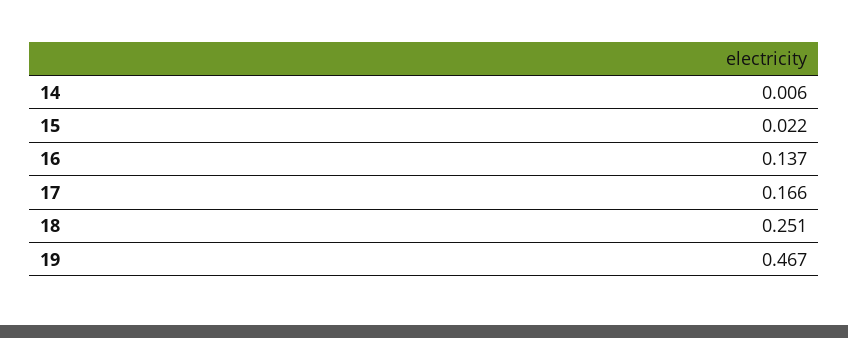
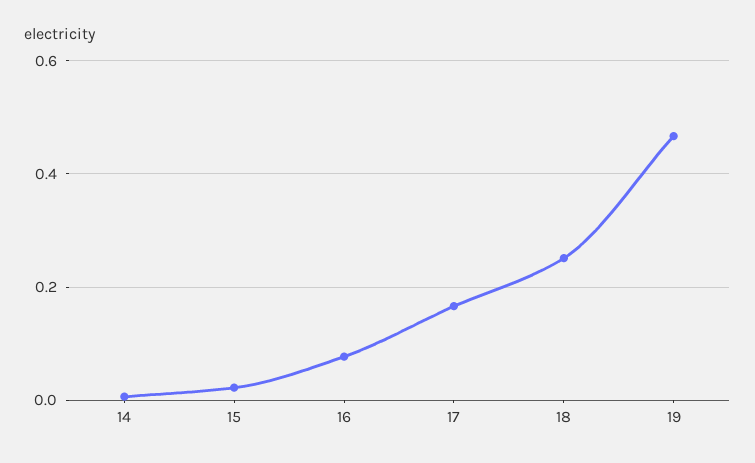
  {
    "14": 0.006,
    "15": 0.022,
-   "16": 0.137,
+   "16": 0.08,
    "17": 0.166,
    "18": 0.251,
    "19": 0.467
  }

